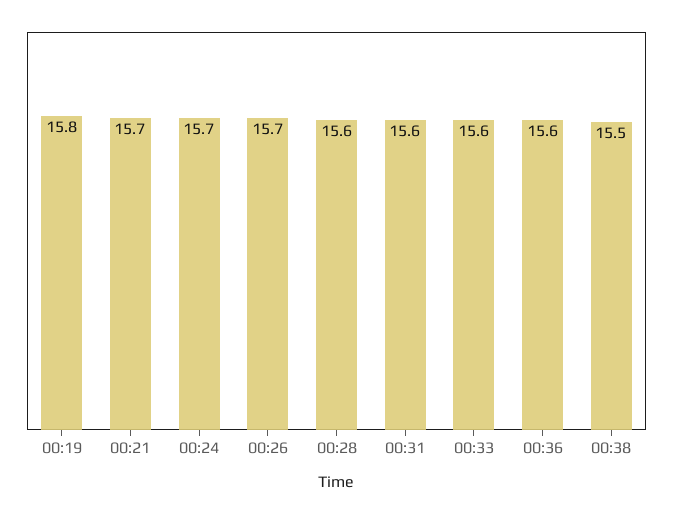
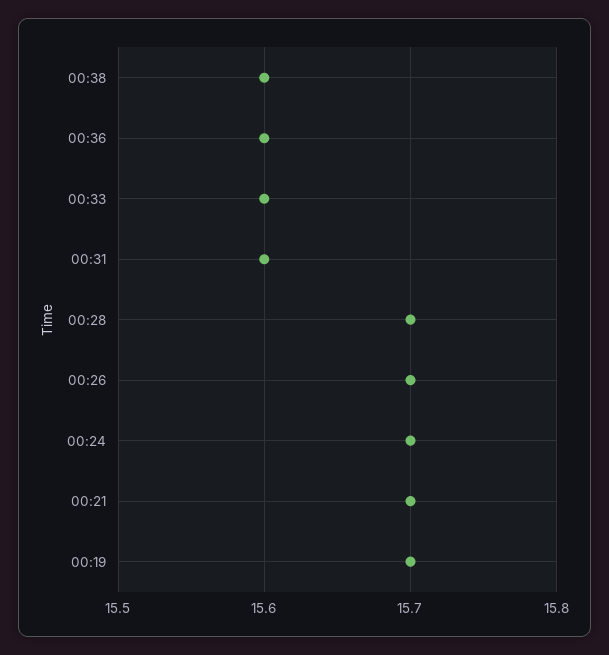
  {
-   "00:19": 15.8,
+   "00:19": 15.7,
    "00:21": 15.7,
    "00:24": 15.7,
    "00:26": 15.7,
-   "00:28": 15.6,
+   "00:28": 15.7,
    "00:31": 15.6,
    "00:33": 15.6,
    "00:36": 15.6,
-   "00:38": 15.5
+   "00:38": 15.6
  }

